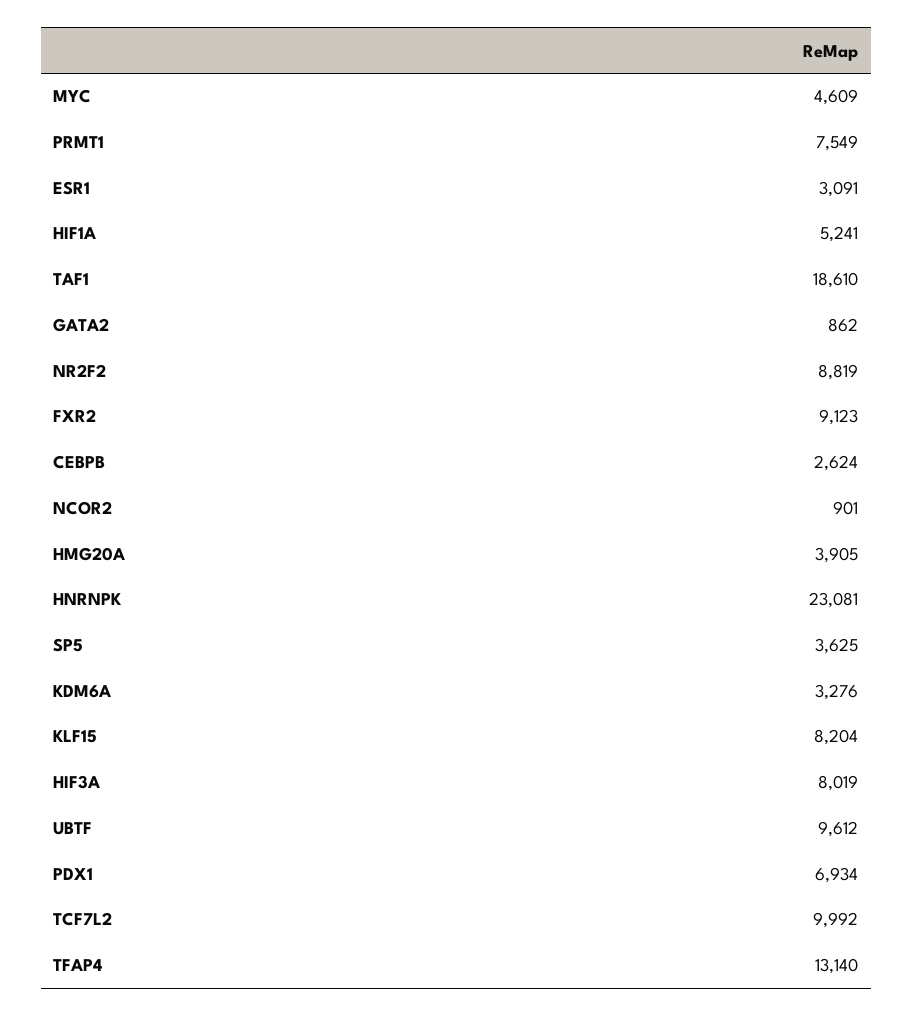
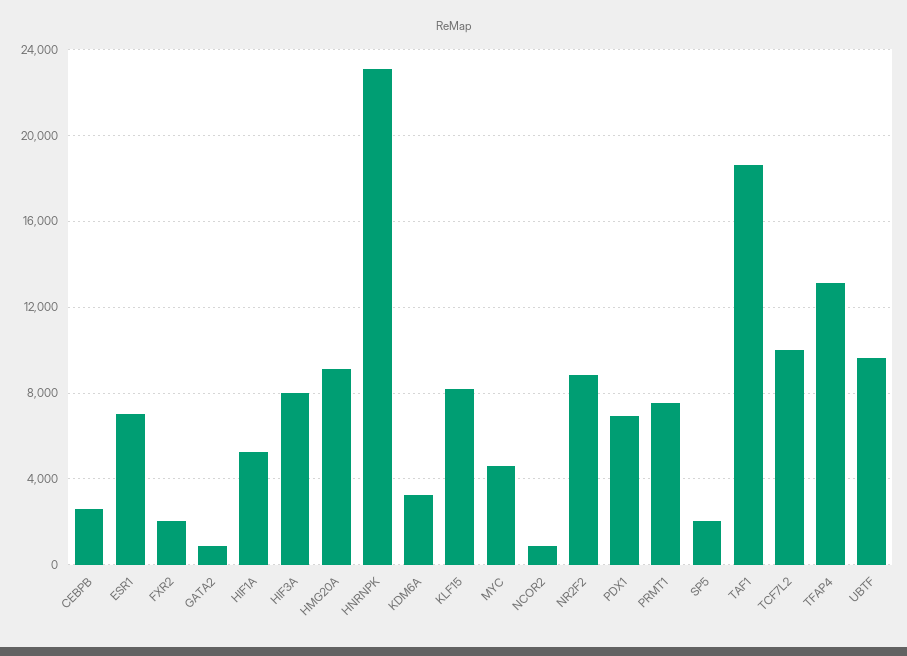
  {
    "MYC": 4609,
    "PRMT1": 7549,
-   "ESR1": 3091,
+   "ESR1": 7000,
    "HIF1A": 5241,
    "TAF1": 18610,
    "GATA2": 862,
    "NR2F2": 8819,
-   "FXR2": 9123,
+   "FXR2": 2000,
    "CEBPB": 2624,
    "NCOR2": 901,
-   "HMG20A": 3905,
+   "HMG20A": 9000,
    "HNRNPK": 23081,
-   "SP5": 3625,
+   "SP5": 2000,
    "KDM6A": 3276,
    "KLF15": 8204,
    "HIF3A": 8019,
    "UBTF": 9612,
    "PDX1": 6934,
    "TCF7L2": 9992,
    "TFAP4": 13140
  }

